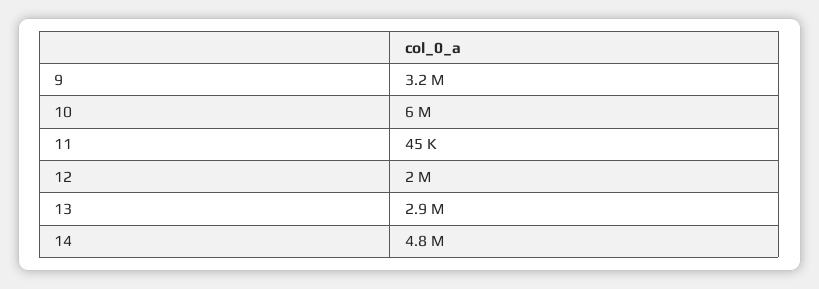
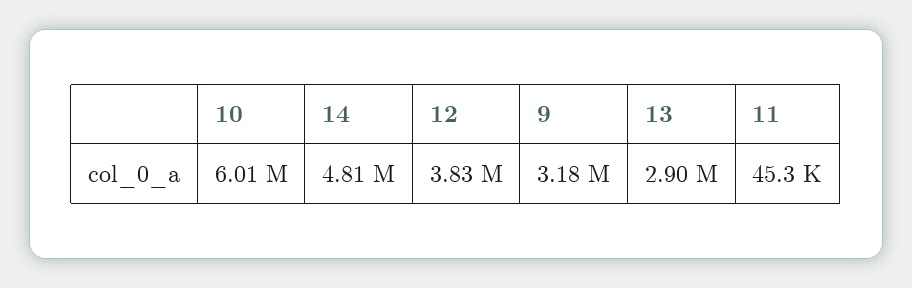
  {
    "9": 3180000,
    "10": 6010000,
    "11": 45300,
-   "12": 2000000,
+   "12": 3830000,
    "13": 2900000,
    "14": 4810000
  }

